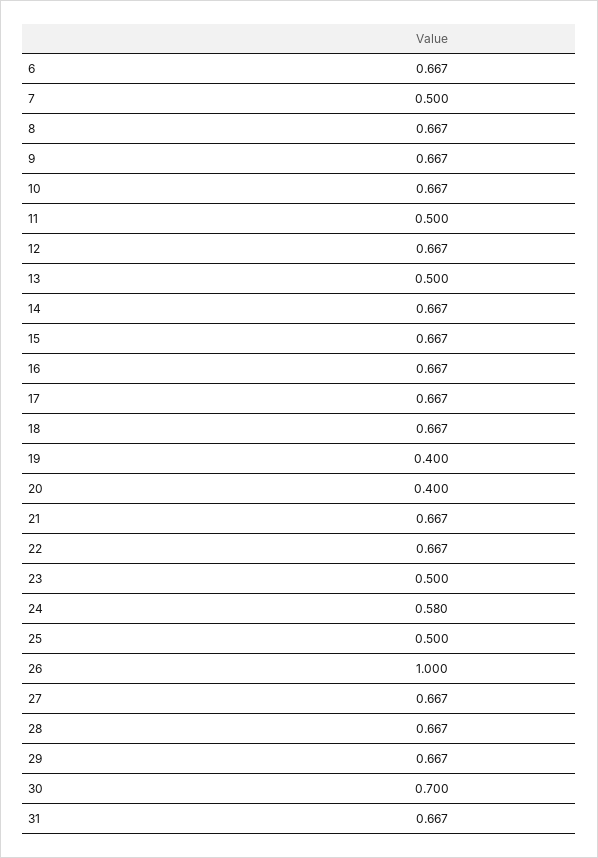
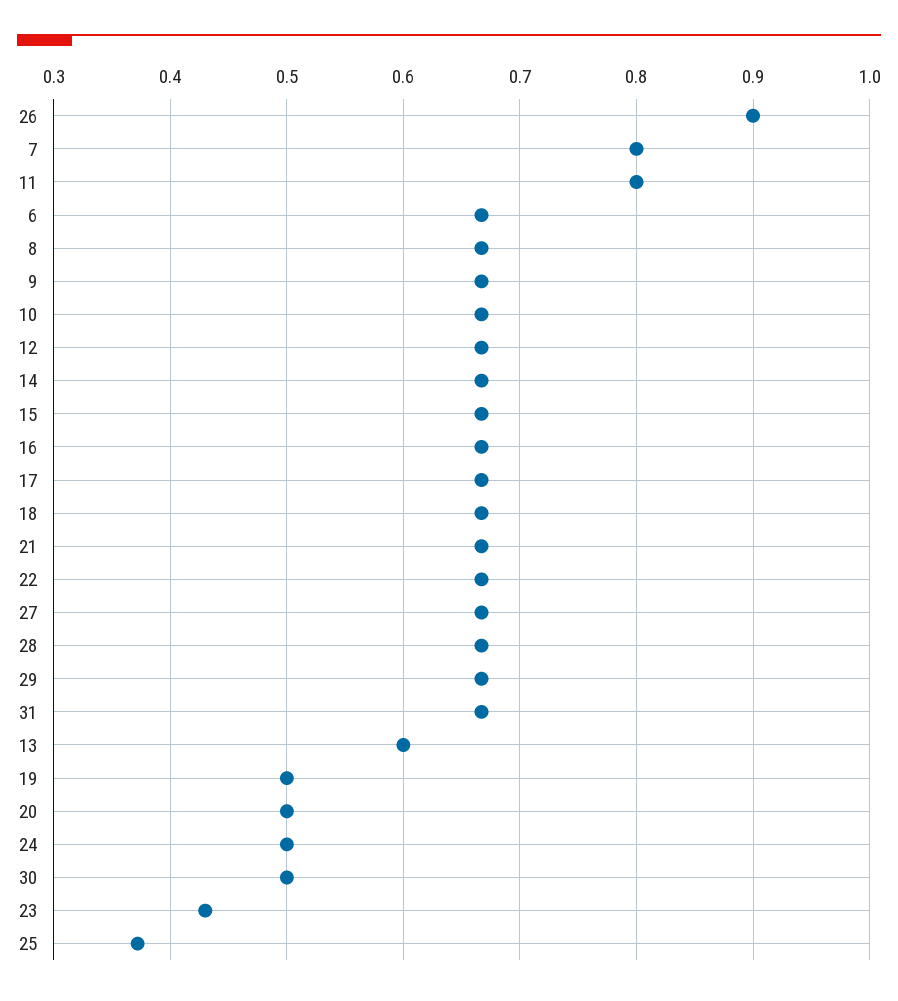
  {
    "6": 0.667,
-   "7": 0.5,
+   "7": 0.8,
    "8": 0.667,
    "9": 0.667,
    "10": 0.667,
-   "11": 0.5,
+   "11": 0.8,
    "12": 0.667,
-   "13": 0.5,
+   "13": 0.6,
    "14": 0.667,
    "15": 0.667,
    "16": 0.667,
    "17": 0.667,
    "18": 0.667,
-   "19": 0.4,
+   "19": 0.5,
-   "20": 0.4,
+   "20": 0.5,
    "21": 0.667,
    "22": 0.667,
-   "23": 0.5,
+   "23": 0.43,
-   "24": 0.58,
+   "24": 0.5,
-   "25": 0.5,
+   "25": 0.37,
-   "26": 1,
+   "26": 0.9,
    "27": 0.667,
    "28": 0.667,
    "29": 0.667,
-   "30": 0.7,
+   "30": 0.5,
    "31": 0.667
  }

